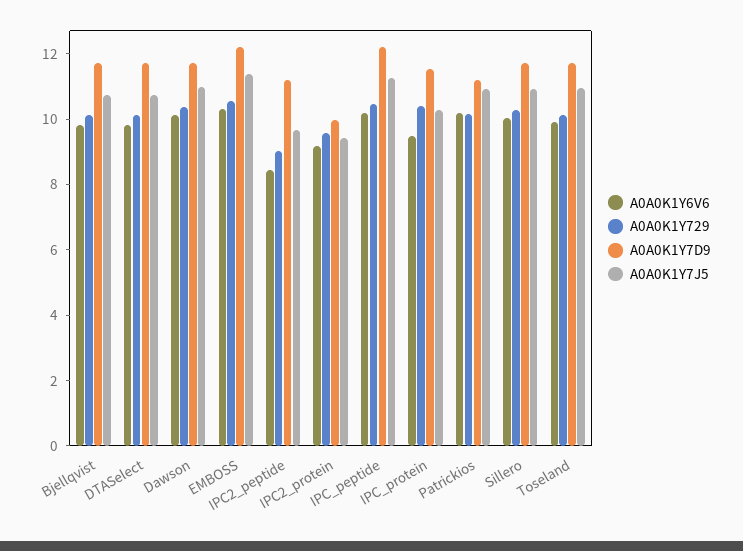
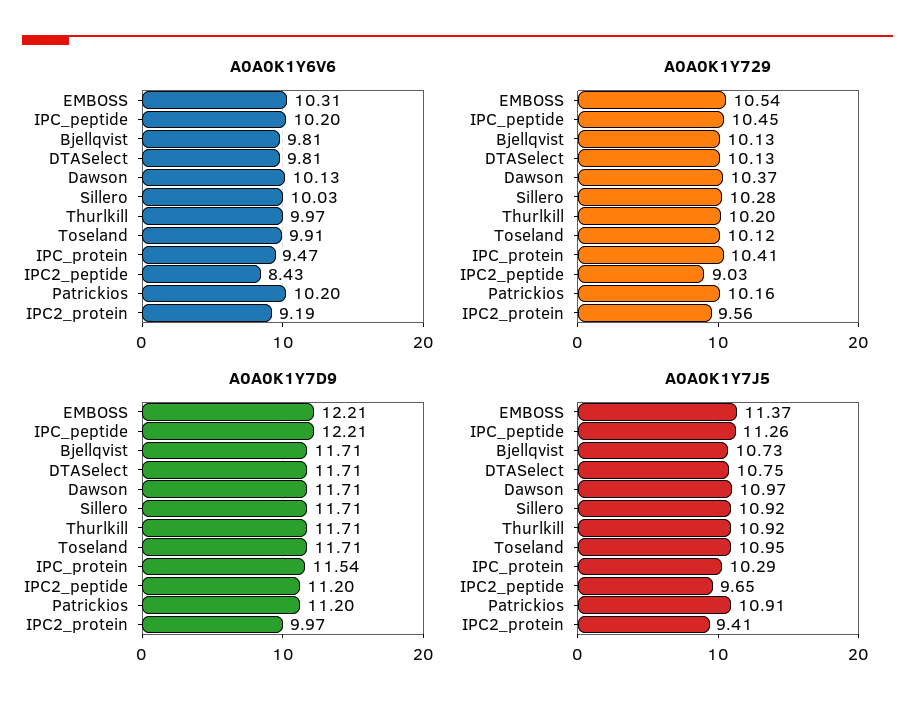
  {
    "A0A0K1Y6V6": {
      "Bjellqvist": 9.81,
      "DTASelect": 9.81,
      "Dawson": 10.13,
      "EMBOSS": 10.31,
      "IPC2_peptide": 8.43,
      "IPC2_protein": 9.19,
      "IPC_peptide": 10.2,
      "IPC_protein": 9.47,
      "Patrickios": 10.2,
      "Sillero": 10.03,
-     "Toseland": 9.91
+     "Toseland": 9.91,
+     "Thurlkill": 9.97
    },
    "A0A0K1Y729": {
      "Bjellqvist": 10.13,
      "DTASelect": 10.13,
      "Dawson": 10.37,
      "EMBOSS": 10.54,
      "IPC2_peptide": 9.03,
      "IPC2_protein": 9.56,
      "IPC_peptide": 10.45,
      "IPC_protein": 10.41,
      "Patrickios": 10.16,
      "Sillero": 10.28,
-     "Toseland": 10.12
+     "Toseland": 10.12,
+     "Thurlkill": 10.2
    },
    "A0A0K1Y7D9": {
      "Bjellqvist": 11.71,
      "DTASelect": 11.71,
      "Dawson": 11.71,
      "EMBOSS": 12.21,
      "IPC2_peptide": 11.2,
      "IPC2_protein": 9.97,
      "IPC_peptide": 12.21,
      "IPC_protein": 11.54,
      "Patrickios": 11.2,
      "Sillero": 11.71,
-     "Toseland": 11.71
+     "Toseland": 11.71,
+     "Thurlkill": 11.71
    },
    "A0A0K1Y7J5": {
      "Bjellqvist": 10.73,
      "DTASelect": 10.75,
      "Dawson": 10.97,
      "EMBOSS": 11.37,
      "IPC2_peptide": 9.65,
      "IPC2_protein": 9.41,
      "IPC_peptide": 11.26,
      "IPC_protein": 10.29,
      "Patrickios": 10.91,
      "Sillero": 10.92,
-     "Toseland": 10.95
+     "Toseland": 10.95,
+     "Thurlkill": 10.92
    }
  }

